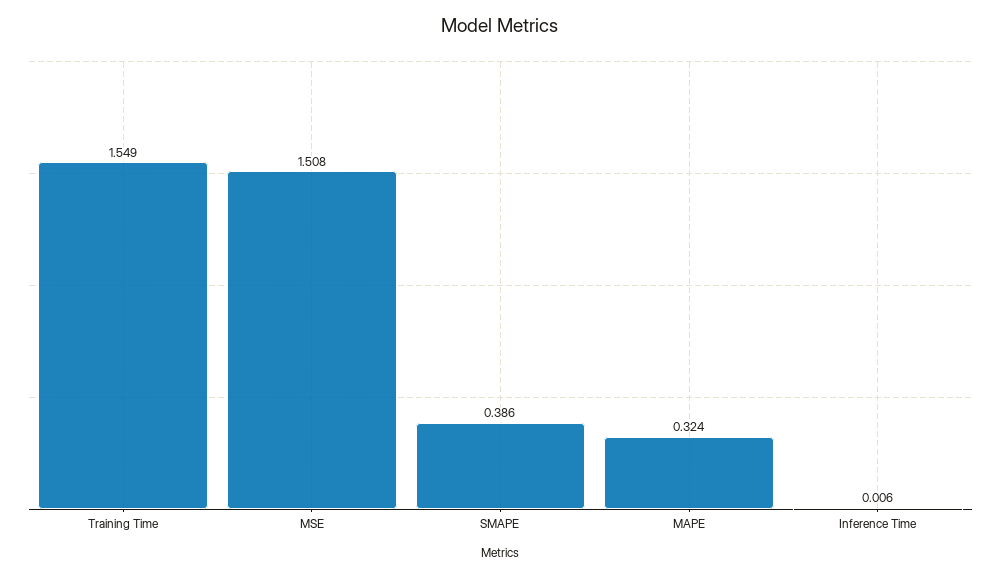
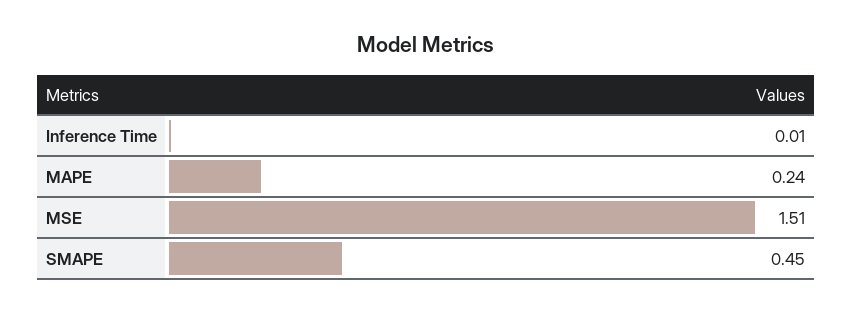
  {
-   "Training Time": 1.549,
    "MSE": 1.508,
-   "SMAPE": 0.386,
+   "SMAPE": 0.45,
-   "MAPE": 0.324,
+   "MAPE": 0.24,
    "Inference Time": 0.006
  }

